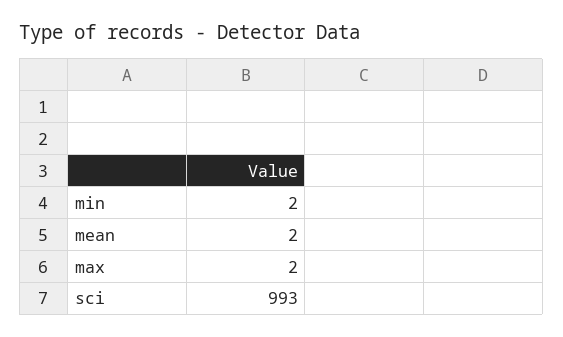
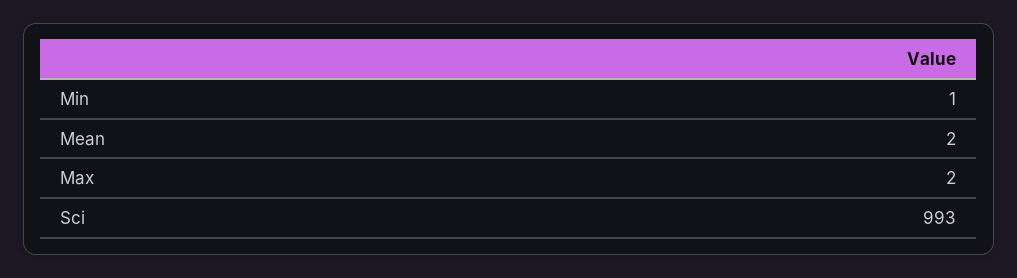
  {
-   "min": 2,
+   "min": 1,
    "mean": 2,
    "max": 2,
    "sci": 993
  }

